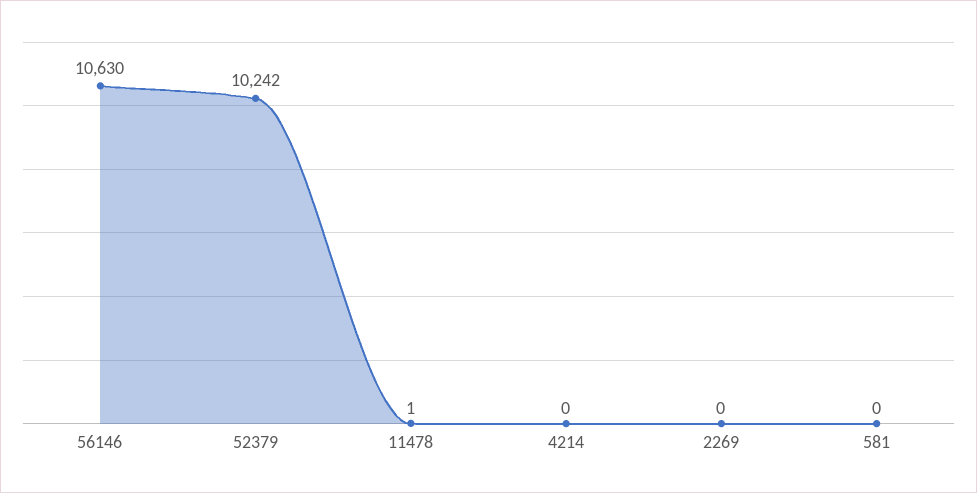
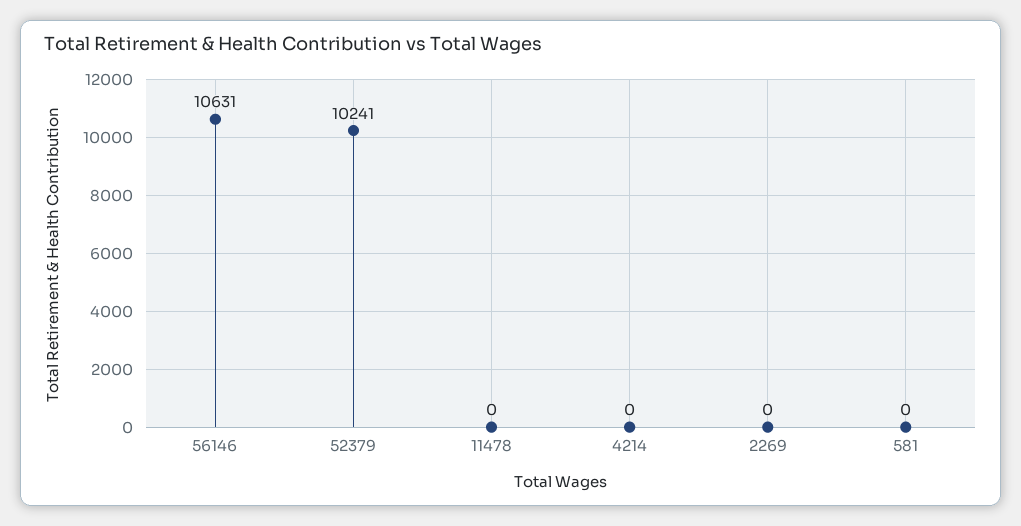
  {
-   "56146": 10630,
+   "56146": 10631,
-   "52379": 10242,
+   "52379": 10241,
-   "11478": 1,
+   "11478": 0,
    "4214": 0,
    "2269": 0,
    "581": 0
  }

